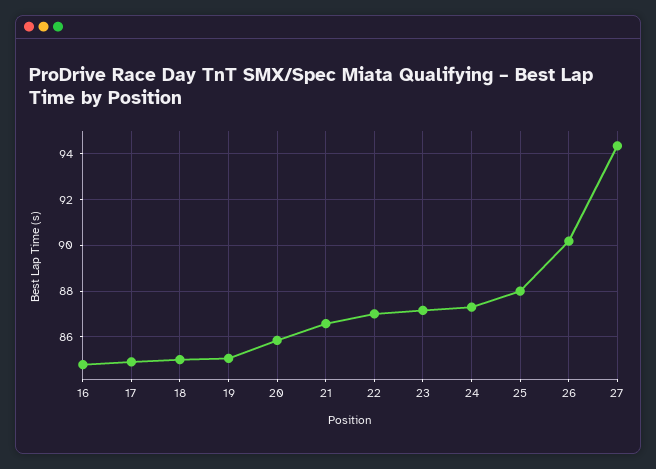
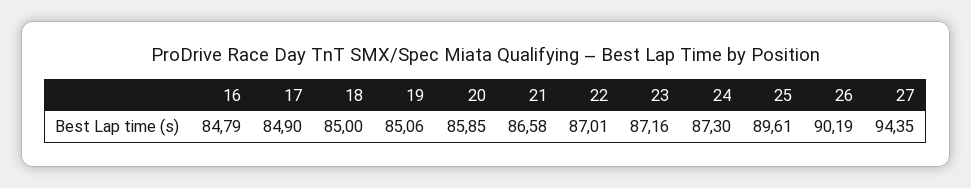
  {
    "16": 84.79,
    "17": 84.9,
    "18": 85,
    "19": 85.06,
    "20": 85.85,
    "21": 86.58,
    "22": 87.01,
    "23": 87.16,
    "24": 87.3,
-   "25": 88,
+   "25": 89.61,
    "26": 90.19,
    "27": 94.35
  }

